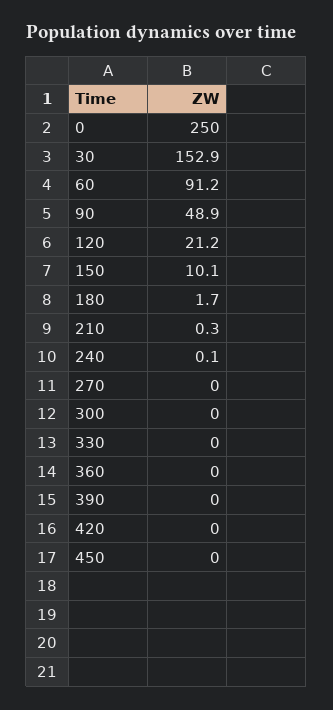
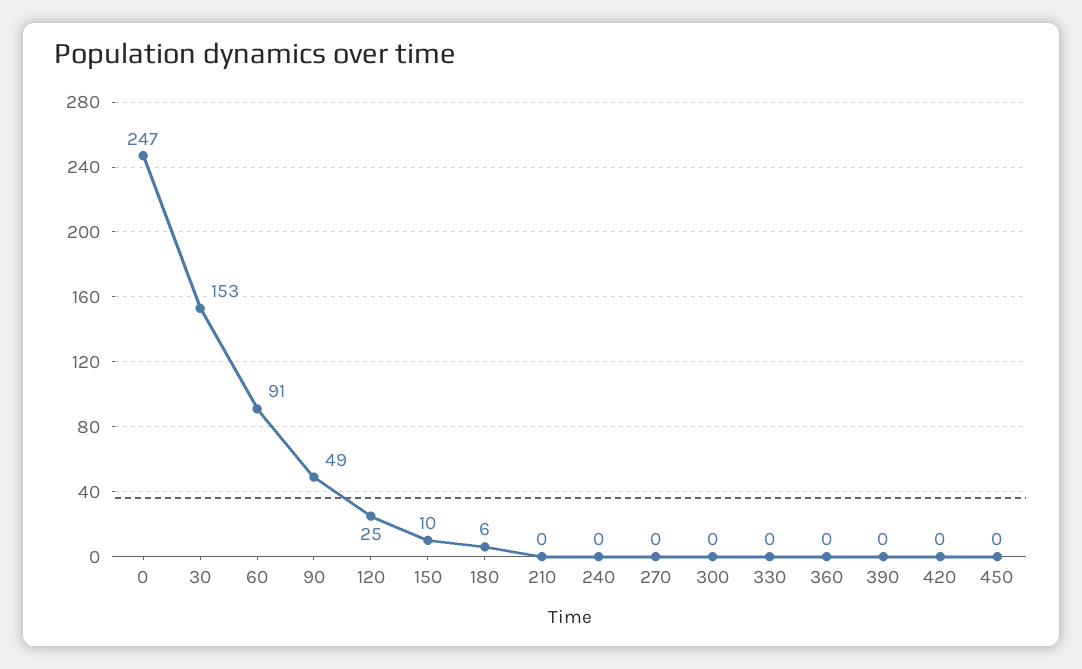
  {
-   "0": 250,
+   "0": 247,
    "30": 152.9,
    "60": 91.2,
    "90": 48.9,
-   "120": 21.2,
+   "120": 25,
    "150": 10.1,
-   "180": 1.7,
+   "180": 6,
    "210": 0.3,
    "240": 0.1,
    "270": 0,
    "300": 0,
    "330": 0,
    "360": 0,
    "390": 0,
    "420": 0,
    "450": 0
  }

